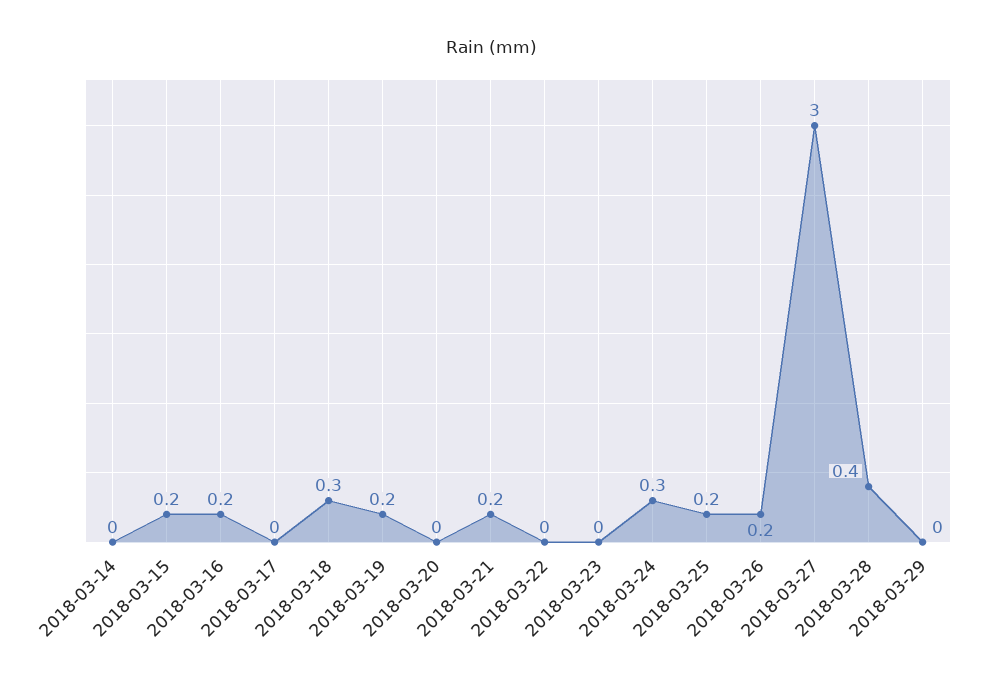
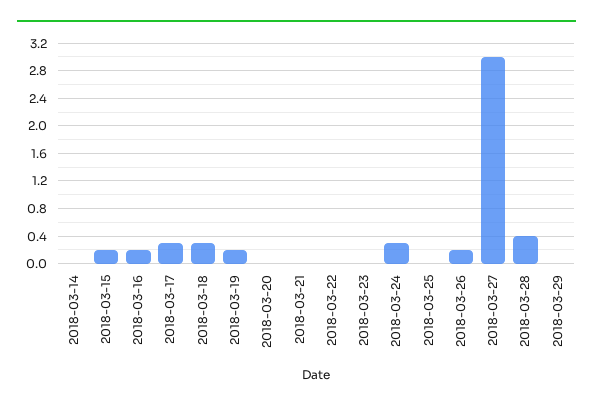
  {
    "2018-03-14": 0,
    "2018-03-15": 0.2,
    "2018-03-16": 0.2,
-   "2018-03-17": 0,
+   "2018-03-17": 0.3,
    "2018-03-18": 0.3,
    "2018-03-19": 0.2,
    "2018-03-20": 0,
-   "2018-03-21": 0.2,
+   "2018-03-21": 0,
    "2018-03-22": 0,
    "2018-03-23": 0,
    "2018-03-24": 0.3,
-   "2018-03-25": 0.2,
+   "2018-03-25": 0,
    "2018-03-26": 0.2,
    "2018-03-27": 3,
    "2018-03-28": 0.4,
    "2018-03-29": 0
  }

